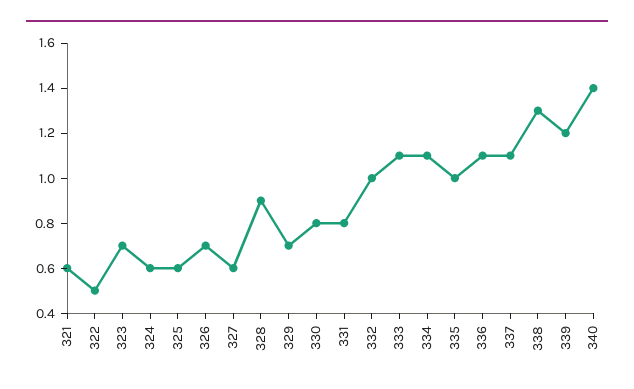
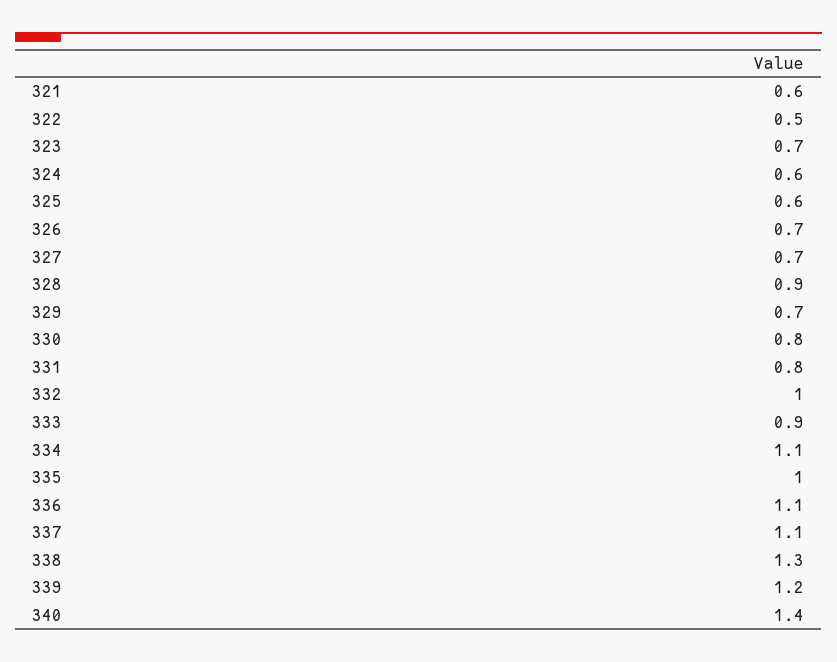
  {
    "321": 0.6,
    "322": 0.5,
    "323": 0.7,
    "324": 0.6,
    "325": 0.6,
    "326": 0.7,
-   "327": 0.6,
+   "327": 0.7,
    "328": 0.9,
    "329": 0.7,
    "330": 0.8,
    "331": 0.8,
    "332": 1,
-   "333": 1.1,
+   "333": 0.9,
    "334": 1.1,
    "335": 1,
    "336": 1.1,
    "337": 1.1,
    "338": 1.3,
    "339": 1.2,
    "340": 1.4
  }

